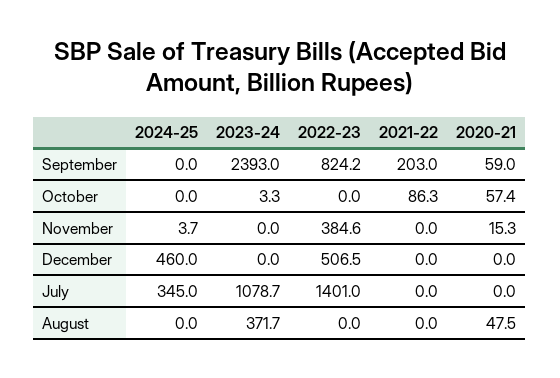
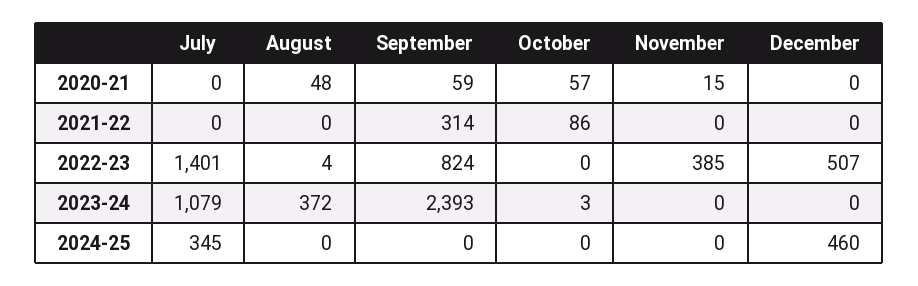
  {
    "2024-25": {
      "September": 0,
      "October": 0,
-     "November": 3.7,
+     "November": 0,
      "December": 460,
      "July": 345,
      "August": 0
    },
    "2023-24": {
      "September": 2393,
      "October": 3.3,
      "November": 0,
      "December": 0,
      "July": 1078.7,
      "August": 371.7
    },
    "2022-23": {
      "September": 824.2,
      "October": 0,
      "November": 384.6,
      "December": 506.5,
      "July": 1401,
-     "August": 0
+     "August": 4
    },
    "2021-22": {
-     "September": 203,
+     "September": 314,
      "October": 86.3,
      "November": 0,
      "December": 0,
      "July": 0,
      "August": 0
    },
    "2020-21": {
      "September": 59,
      "October": 57.4,
      "November": 15.3,
      "December": 0,
      "July": 0,
      "August": 47.5
    }
  }

